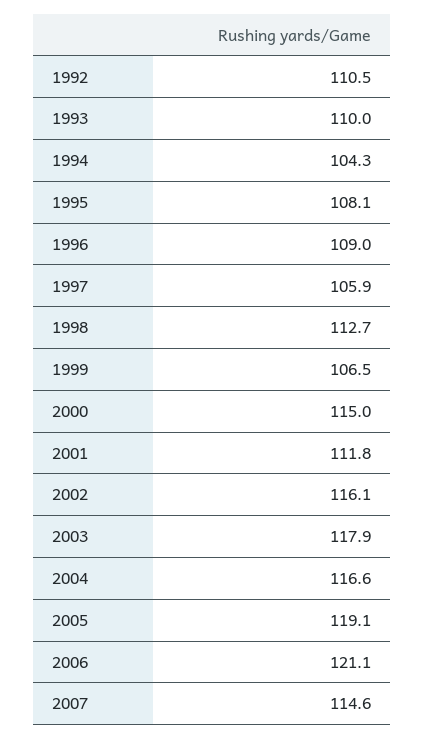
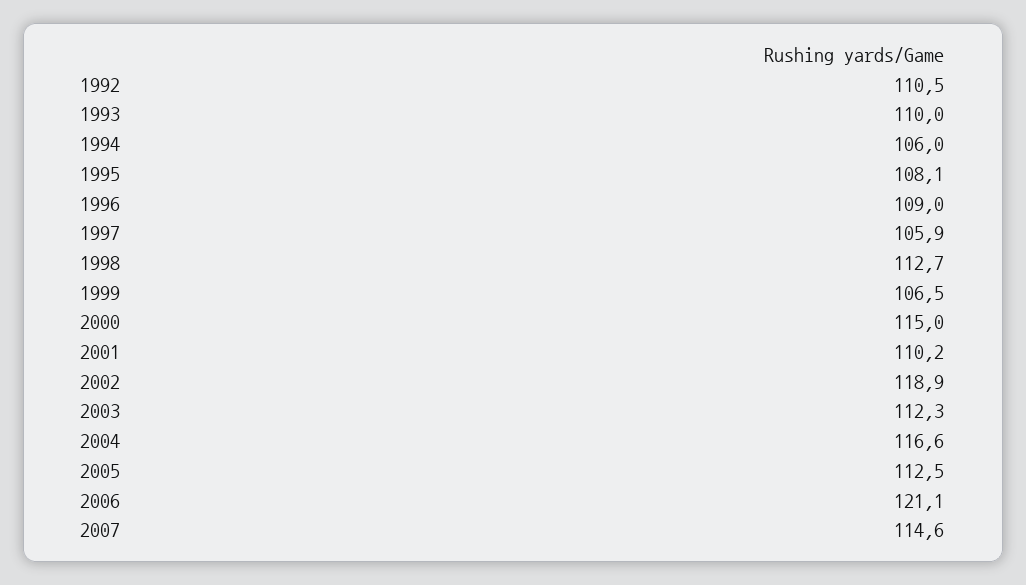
  {
    "1992": 110.5,
    "1993": 110,
-   "1994": 104.3,
+   "1994": 106,
    "1995": 108.1,
    "1996": 109,
    "1997": 105.9,
    "1998": 112.7,
    "1999": 106.5,
    "2000": 115,
-   "2001": 111.8,
+   "2001": 110.2,
-   "2002": 116.1,
+   "2002": 118.9,
-   "2003": 117.9,
+   "2003": 112.3,
    "2004": 116.6,
-   "2005": 119.1,
+   "2005": 112.5,
    "2006": 121.1,
    "2007": 114.6
  }

